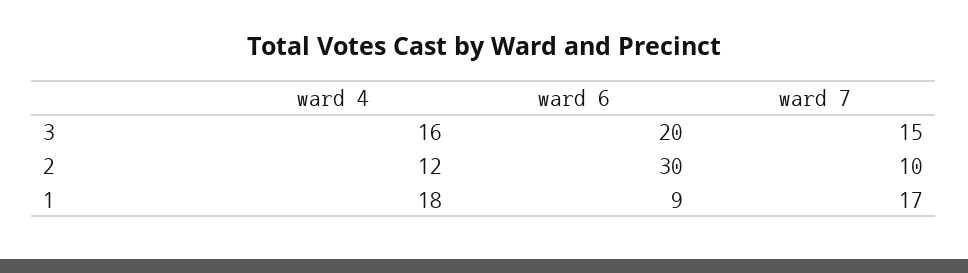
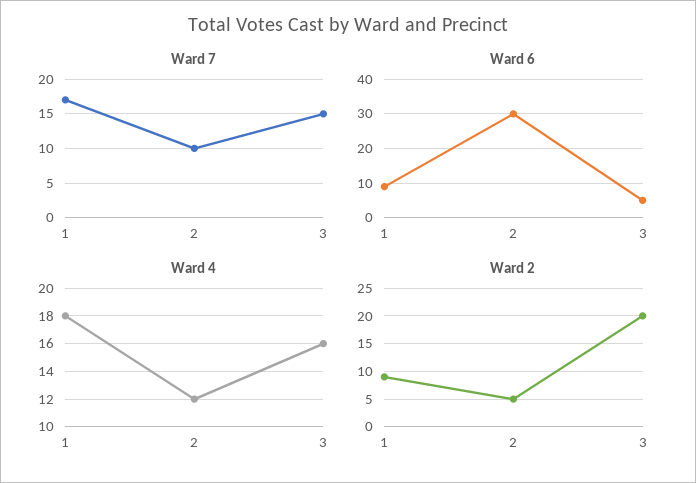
  {
    "ward 4": {
      "3": 16,
      "2": 12,
      "1": 18
    },
    "ward 6": {
-     "3": 20,
+     "3": 5,
      "2": 30,
      "1": 9
    },
    "ward 7": {
      "3": 15,
      "2": 10,
      "1": 17
-   }
+   },
+   "Ward 2": {
+     "1": 10,
+     "2": 5,
+     "3": 20
+   }
  }

